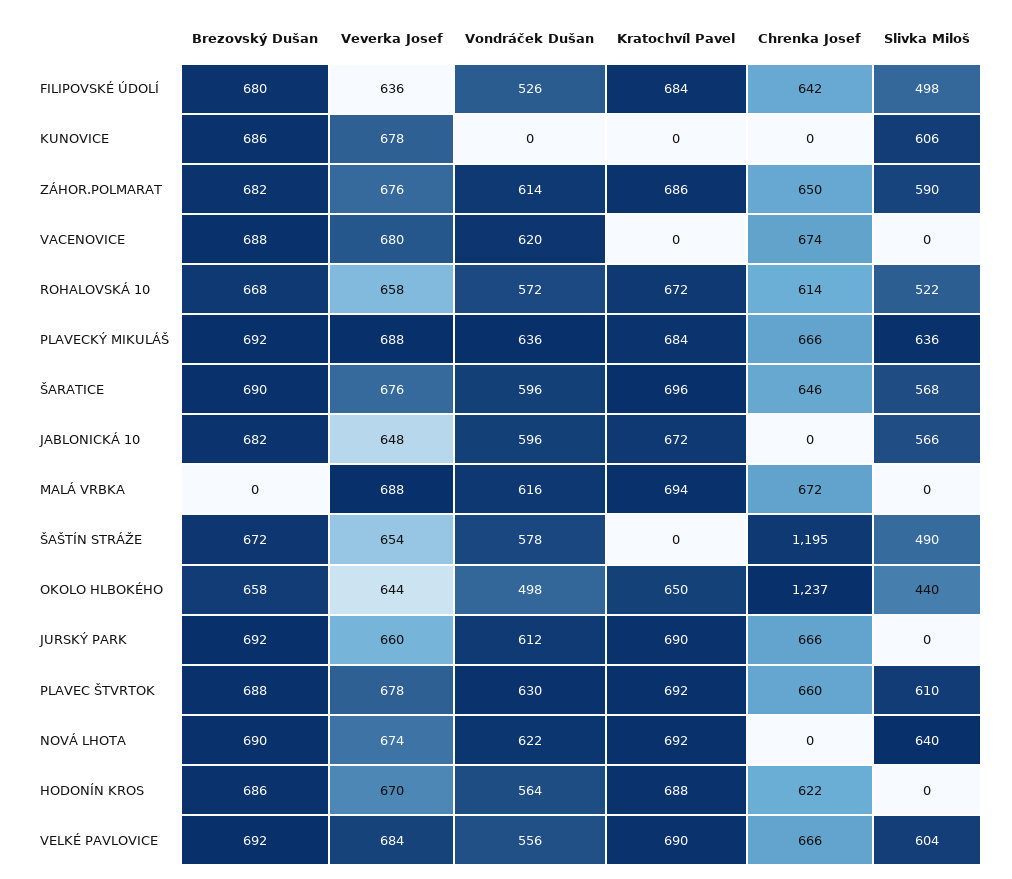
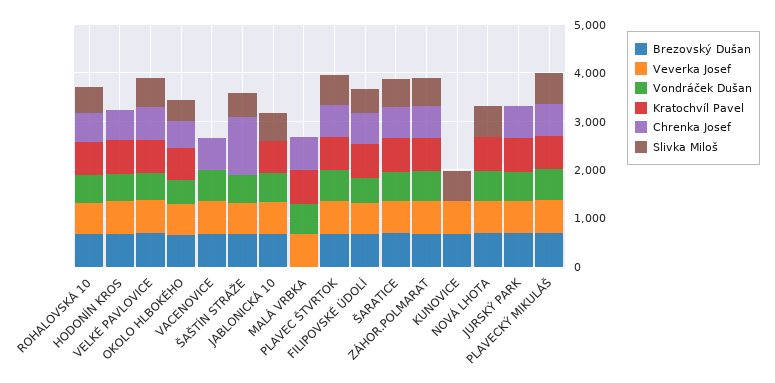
  {
    "Brezovský Dušan": {
      "FILIPOVSKÉ ÚDOLÍ": 680,
      "KUNOVICE": 686,
      "ZÁHOR.POLMARAT": 682,
      "VACENOVICE": 688,
      "ROHALOVSKÁ 10": 668,
      "PLAVECKÝ MIKULÁŠ": 692,
      "ŠARATICE": 690,
      "JABLONICKÁ 10": 682,
      "MALÁ VRBKA": 0,
      "ŠAŠTÍN STRÁŽE": 672,
      "OKOLO HLBOKÉHO": 658,
      "JURSKÝ PARK": 692,
      "PLAVEC ŠTVRTOK": 688,
      "NOVÁ LHOTA": 690,
      "HODONÍN KROS": 686,
      "VELKÉ PAVLOVICE": 692
    },
    "Veverka Josef": {
      "FILIPOVSKÉ ÚDOLÍ": 636,
      "KUNOVICE": 678,
      "ZÁHOR.POLMARAT": 676,
      "VACENOVICE": 680,
      "ROHALOVSKÁ 10": 658,
      "PLAVECKÝ MIKULÁŠ": 688,
      "ŠARATICE": 676,
      "JABLONICKÁ 10": 648,
      "MALÁ VRBKA": 688,
      "ŠAŠTÍN STRÁŽE": 654,
      "OKOLO HLBOKÉHO": 644,
      "JURSKÝ PARK": 660,
      "PLAVEC ŠTVRTOK": 678,
      "NOVÁ LHOTA": 674,
      "HODONÍN KROS": 670,
      "VELKÉ PAVLOVICE": 684
    },
    "Vondráček Dušan": {
      "FILIPOVSKÉ ÚDOLÍ": 526,
      "KUNOVICE": 0,
      "ZÁHOR.POLMARAT": 614,
      "VACENOVICE": 620,
      "ROHALOVSKÁ 10": 572,
      "PLAVECKÝ MIKULÁŠ": 636,
      "ŠARATICE": 596,
      "JABLONICKÁ 10": 596,
      "MALÁ VRBKA": 616,
      "ŠAŠTÍN STRÁŽE": 578,
      "OKOLO HLBOKÉHO": 498,
      "JURSKÝ PARK": 612,
      "PLAVEC ŠTVRTOK": 630,
      "NOVÁ LHOTA": 622,
      "HODONÍN KROS": 564,
      "VELKÉ PAVLOVICE": 556
    },
    "Kratochvíl Pavel": {
      "FILIPOVSKÉ ÚDOLÍ": 684,
      "KUNOVICE": 0,
      "ZÁHOR.POLMARAT": 686,
      "VACENOVICE": 0,
      "ROHALOVSKÁ 10": 672,
      "PLAVECKÝ MIKULÁŠ": 684,
      "ŠARATICE": 696,
      "JABLONICKÁ 10": 672,
      "MALÁ VRBKA": 694,
      "ŠAŠTÍN STRÁŽE": 0,
      "OKOLO HLBOKÉHO": 650,
      "JURSKÝ PARK": 690,
      "PLAVEC ŠTVRTOK": 692,
      "NOVÁ LHOTA": 692,
      "HODONÍN KROS": 688,
      "VELKÉ PAVLOVICE": 690
    },
    "Chrenka Josef": {
      "FILIPOVSKÉ ÚDOLÍ": 642,
      "KUNOVICE": 0,
      "ZÁHOR.POLMARAT": 650,
      "VACENOVICE": 674,
      "ROHALOVSKÁ 10": 614,
      "PLAVECKÝ MIKULÁŠ": 666,
      "ŠARATICE": 646,
      "JABLONICKÁ 10": 0,
      "MALÁ VRBKA": 672,
      "ŠAŠTÍN STRÁŽE": 1195,
-     "OKOLO HLBOKÉHO": 1237,
+     "OKOLO HLBOKÉHO": 600,
      "JURSKÝ PARK": 666,
      "PLAVEC ŠTVRTOK": 660,
      "NOVÁ LHOTA": 0,
      "HODONÍN KROS": 622,
      "VELKÉ PAVLOVICE": 666
    },
    "Slivka Miloš": {
      "FILIPOVSKÉ ÚDOLÍ": 498,
      "KUNOVICE": 606,
      "ZÁHOR.POLMARAT": 590,
      "VACENOVICE": 0,
      "ROHALOVSKÁ 10": 522,
      "PLAVECKÝ MIKULÁŠ": 636,
      "ŠARATICE": 568,
      "JABLONICKÁ 10": 566,
      "MALÁ VRBKA": 0,
      "ŠAŠTÍN STRÁŽE": 490,
      "OKOLO HLBOKÉHO": 440,
      "JURSKÝ PARK": 0,
      "PLAVEC ŠTVRTOK": 610,
      "NOVÁ LHOTA": 640,
      "HODONÍN KROS": 0,
      "VELKÉ PAVLOVICE": 604
    }
  }

